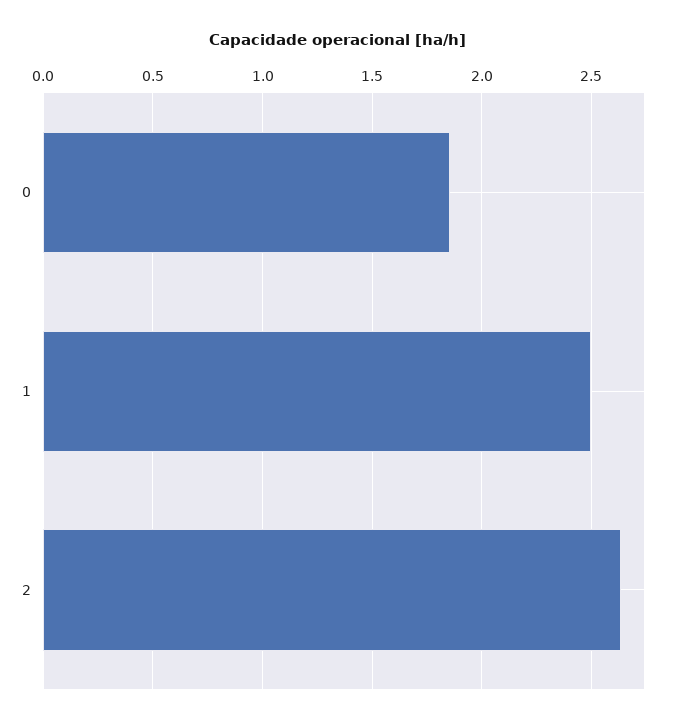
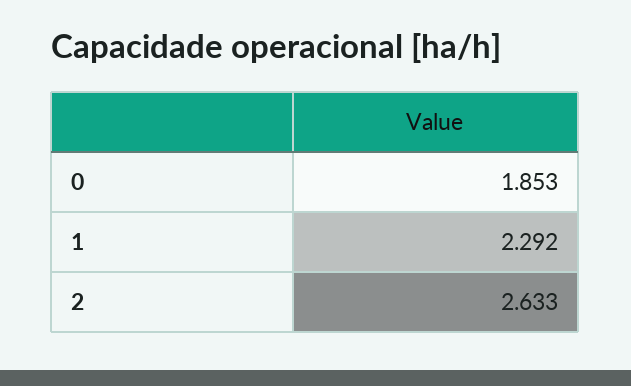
  {
    "0": 1.853,
-   "1": 2.5,
+   "1": 2.292,
    "2": 2.633
  }

